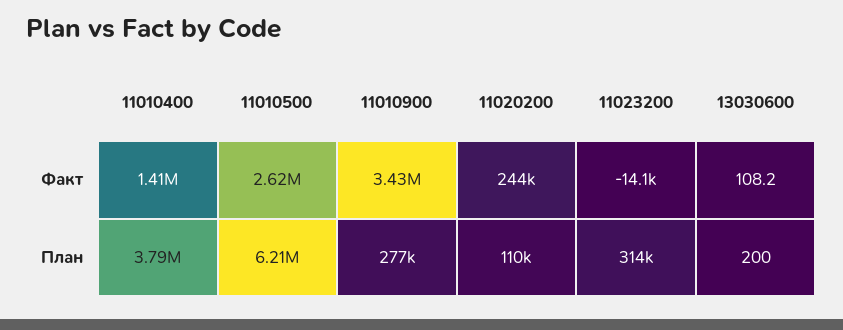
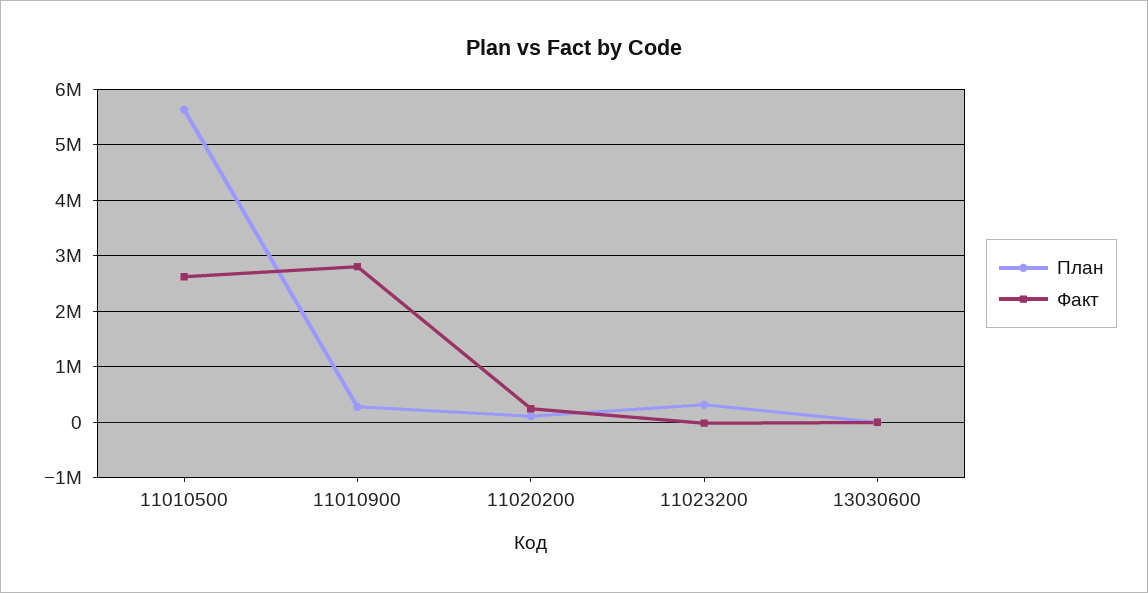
  {
    "Факт": {
-     "11010400": 1410000,
      "11010500": 2620000,
-     "11010900": 3430000,
+     "11010900": 2800000,
      "11020200": 244000,
      "11023200": -14100,
      "13030600": 108.2
    },
    "План": {
-     "11010400": 3790000,
-     "11010500": 6210000,
+     "11010500": 5600000,
      "11010900": 277000,
      "11020200": 110000,
      "11023200": 314000,
      "13030600": 200
    }
  }

